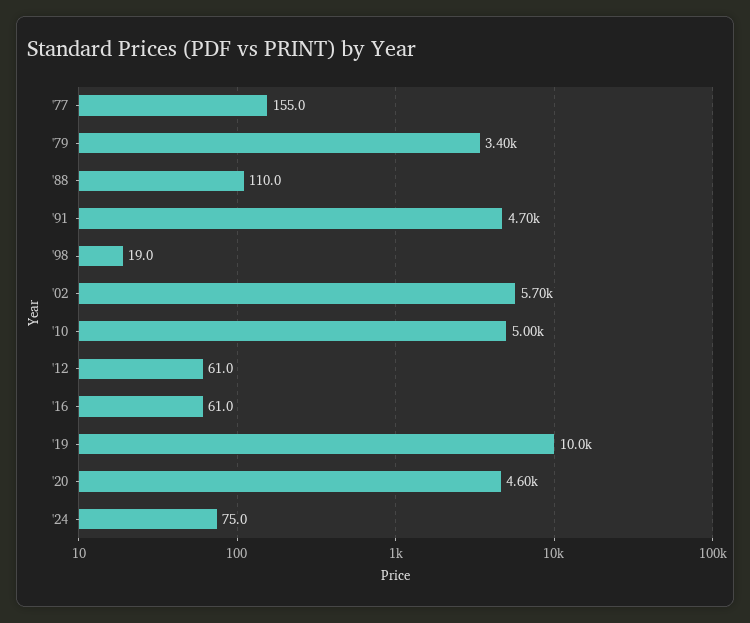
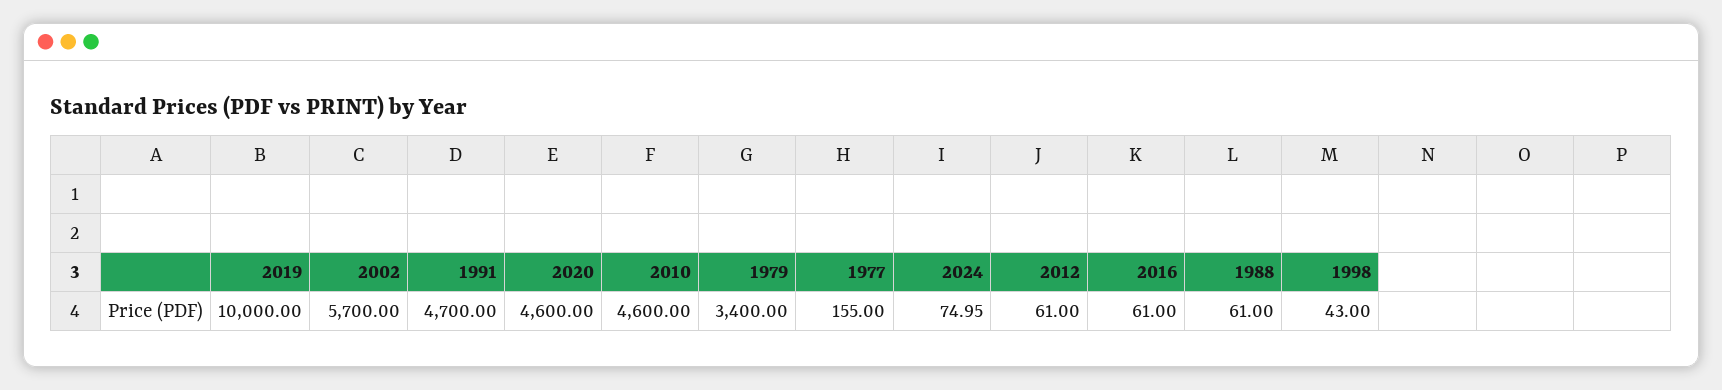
  {
    "'77": 155,
    "'79": 3400,
-   "'88": 110,
+   "'88": 61,
    "'91": 4700,
-   "'98": 19,
+   "'98": 43,
    "'02": 5700,
-   "'10": 5000,
+   "'10": 4600,
    "'12": 61,
    "'16": 61,
    "'19": 10000,
    "'20": 4600,
    "'24": 74.95
  }

